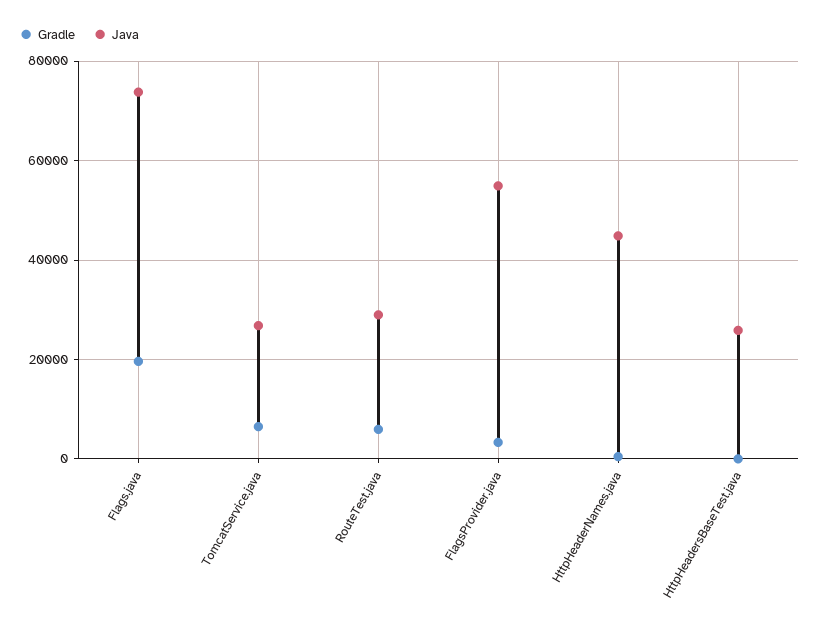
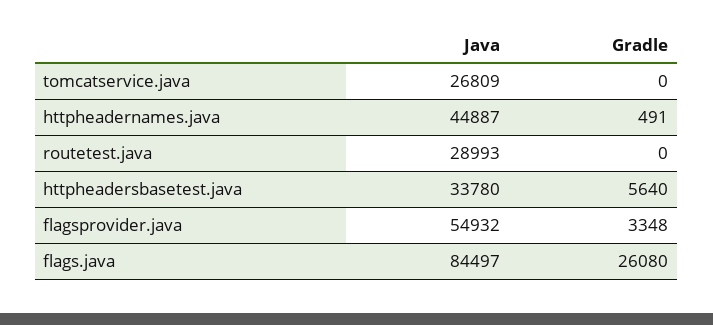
  {
    "Gradle": {
-     "Flags.java": 20000,
+     "Flags.java": 26080,
-     "TomcatService.java": 6000,
+     "TomcatService.java": 0,
-     "RouteTest.java": 6000,
+     "RouteTest.java": 0,
      "FlagsProvider.java": 3348,
      "HttpHeaderNames.java": 491,
-     "HttpHeadersBaseTest.java": 0
+     "HttpHeadersBaseTest.java": 5640
    },
    "Java": {
-     "Flags.java": 74000,
+     "Flags.java": 84497,
      "TomcatService.java": 26809,
      "RouteTest.java": 28993,
      "FlagsProvider.java": 54932,
      "HttpHeaderNames.java": 44887,
-     "HttpHeadersBaseTest.java": 26000
+     "HttpHeadersBaseTest.java": 33780
    }
  }

